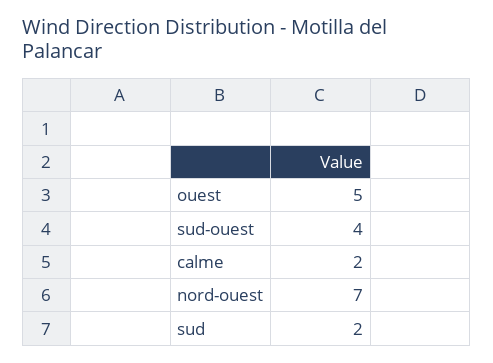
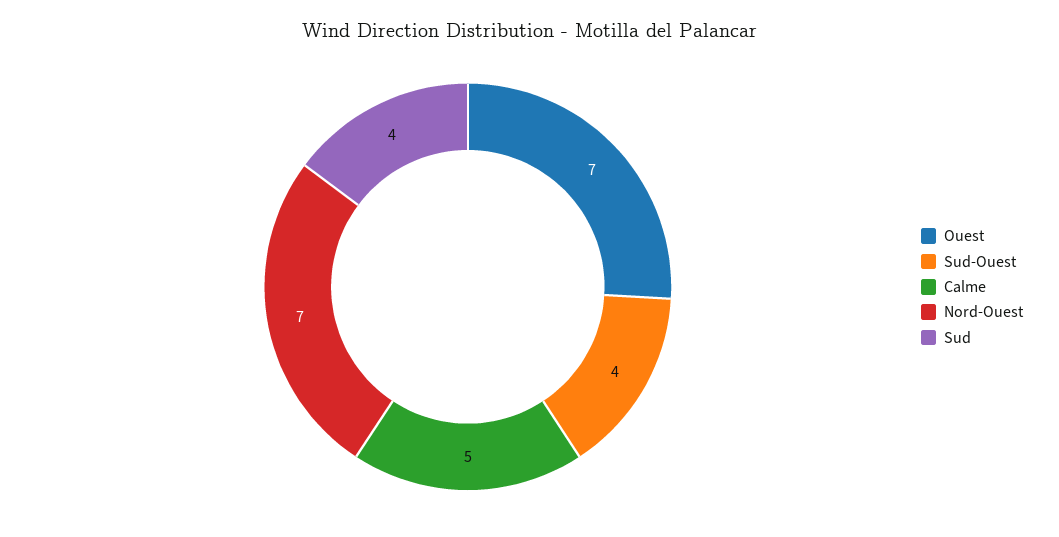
  {
-   "ouest": 5,
+   "ouest": 7,
    "sud-ouest": 4,
-   "calme": 2,
+   "calme": 5,
    "nord-ouest": 7,
-   "sud": 2
+   "sud": 4
  }

